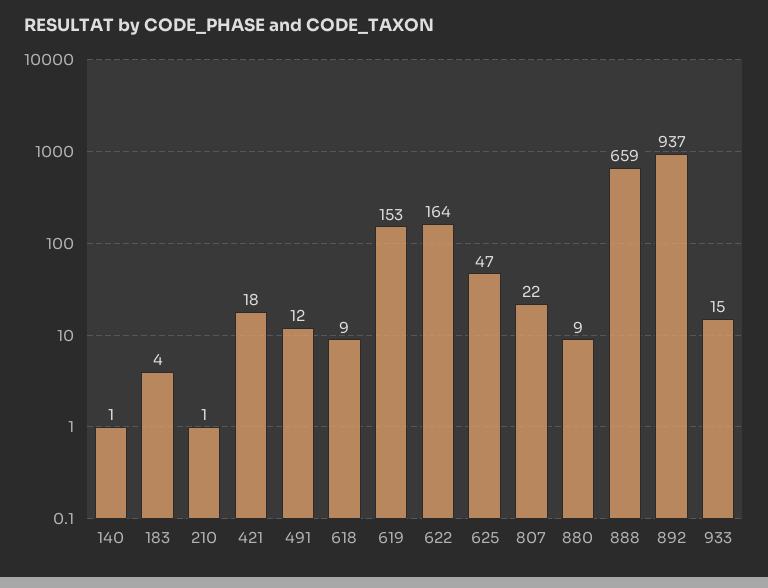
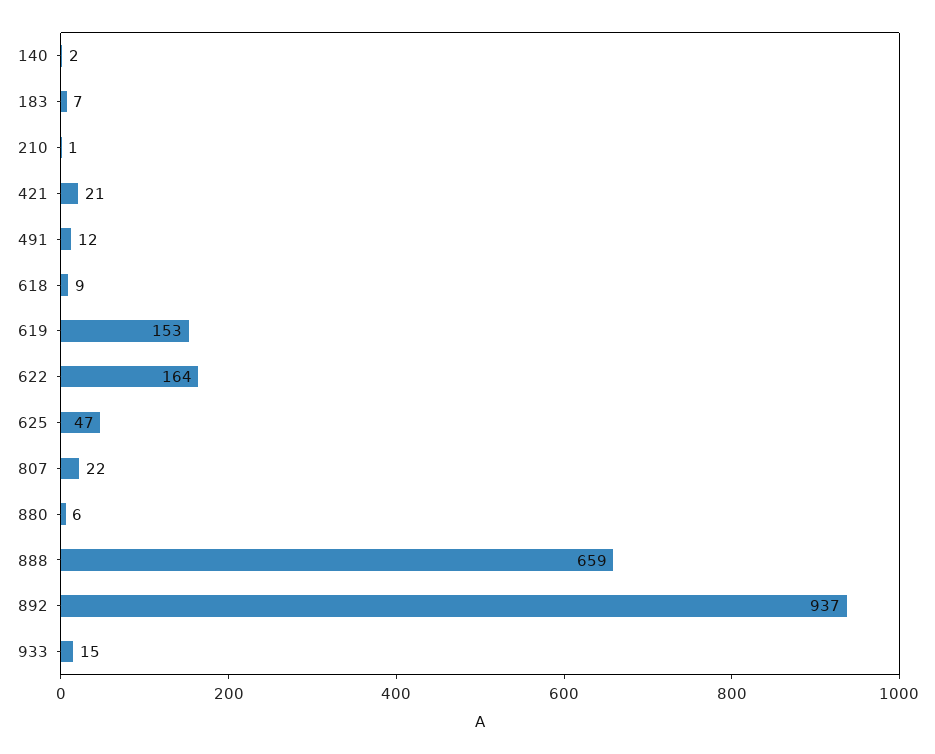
  {
-   "140": 1,
+   "140": 2,
-   "183": 4,
+   "183": 7,
    "210": 1,
-   "421": 18,
+   "421": 21,
    "491": 12,
    "618": 9,
    "619": 153,
    "622": 164,
    "625": 47,
    "807": 22,
-   "880": 9,
+   "880": 6,
    "888": 659,
    "892": 937,
    "933": 15
  }

